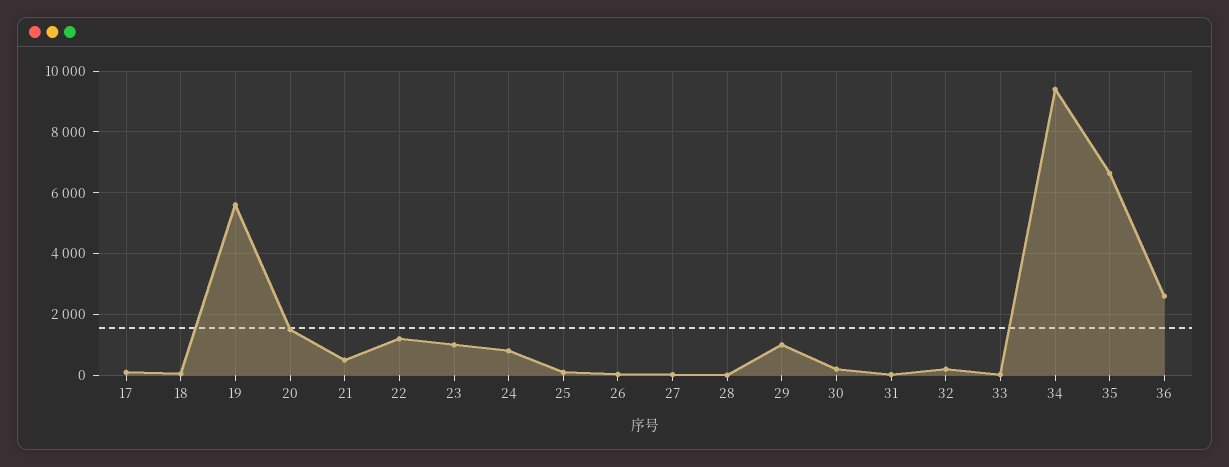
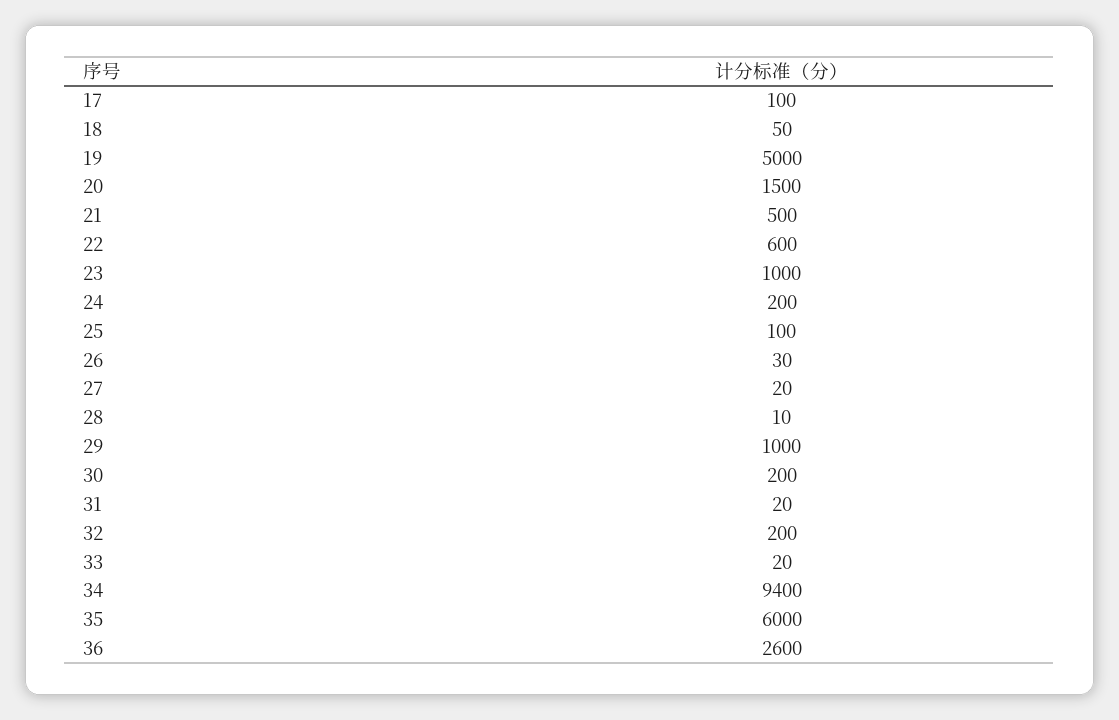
  {
    "17": 100,
    "18": 50,
-   "19": 5600,
+   "19": 5000,
    "20": 1500,
    "21": 500,
-   "22": 1200,
+   "22": 600,
    "23": 1000,
-   "24": 800,
+   "24": 200,
    "25": 100,
    "26": 30,
    "27": 20,
    "28": 10,
    "29": 1000,
    "30": 200,
    "31": 20,
    "32": 200,
    "33": 20,
    "34": 9400,
-   "35": 6600,
+   "35": 6000,
    "36": 2600
  }

